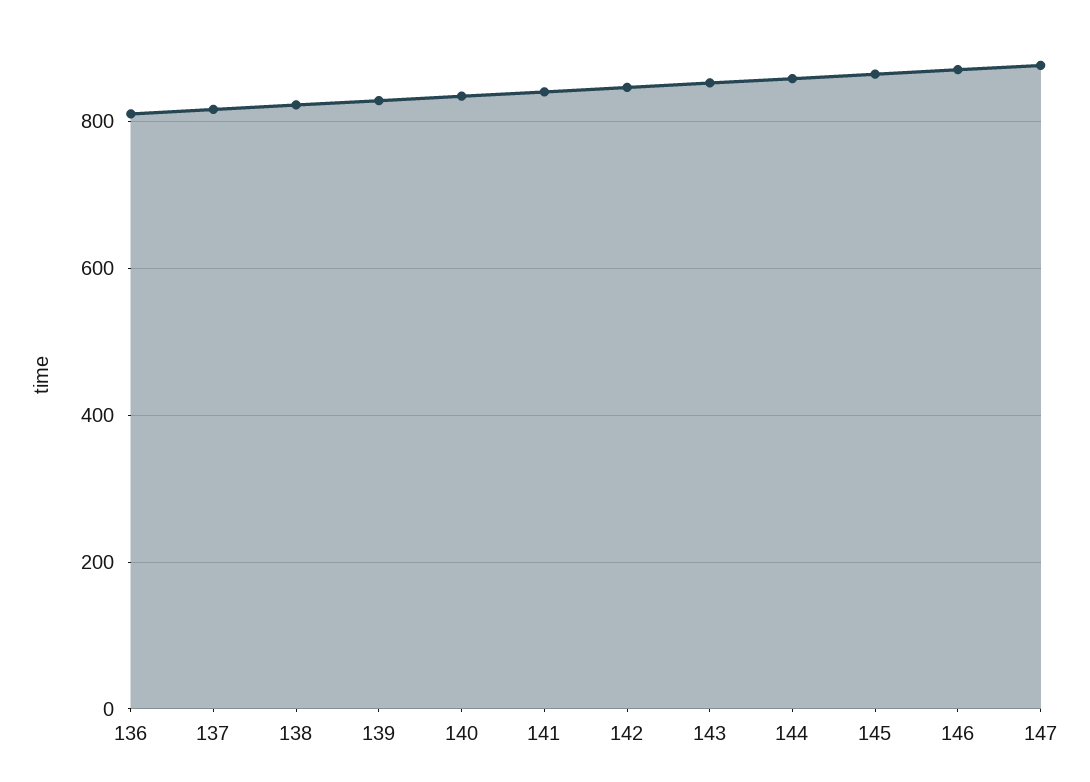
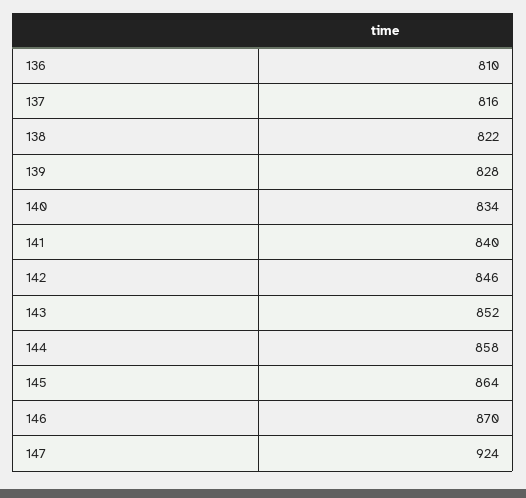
  {
    "136": 810,
    "137": 816,
    "138": 822,
    "139": 828,
    "140": 834,
    "141": 840,
    "142": 846,
    "143": 852,
    "144": 858,
    "145": 864,
    "146": 870,
-   "147": 880
+   "147": 924
  }

